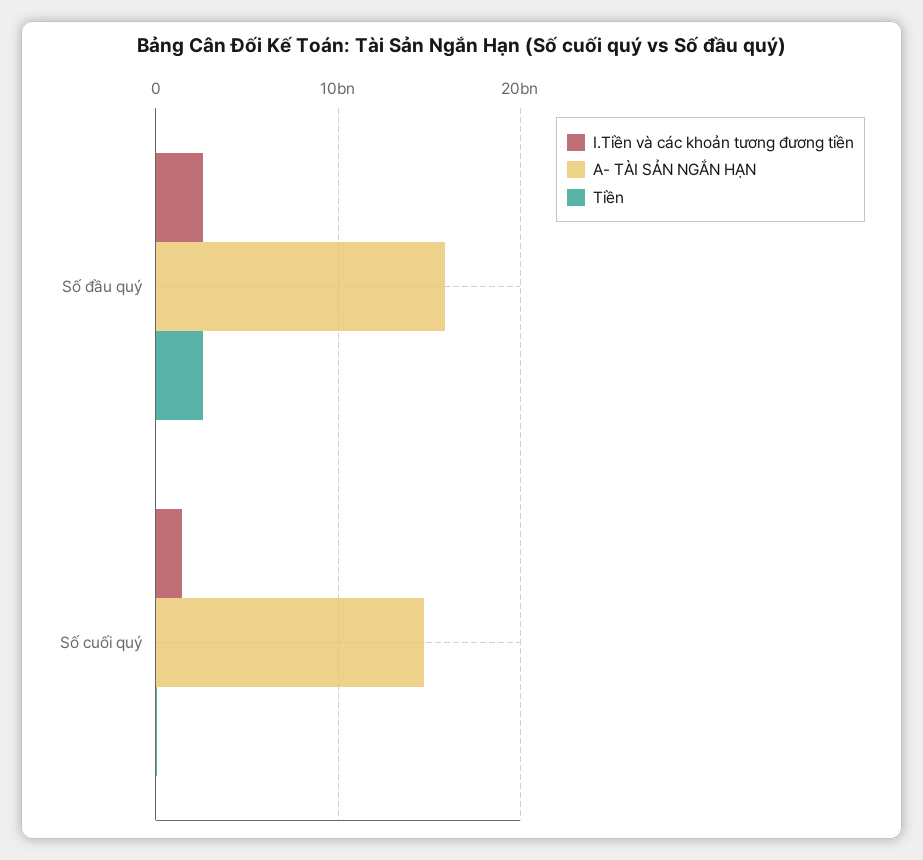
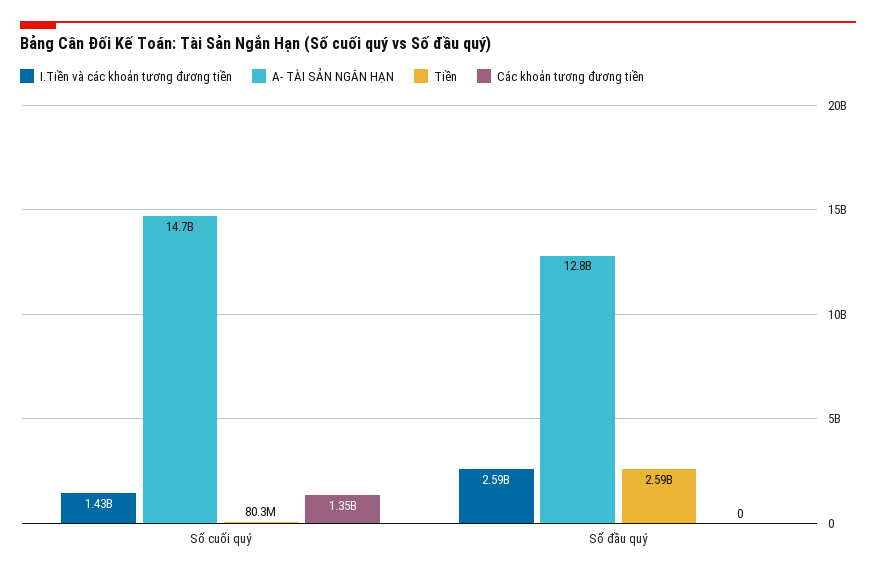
  {
    "I.Tiền và các khoản tương đương tiền": {
      "Số đầu quý": 2590000000,
      "Số cuối quý": 1430000000
    },
    "A- TÀI SẢN NGẮN HẠN": {
-     "Số đầu quý": 16000000000,
+     "Số đầu quý": 12800000000,
      "Số cuối quý": 14700000000
    },
    "Tiền": {
      "Số đầu quý": 2590000000,
      "Số cuối quý": 80300000
-   }
+   },
+   "Các khoản tương đương tiền": {
+     "Số cuối quý": 1350000000,
+     "Số đầu quý": 0
+   }
  }

